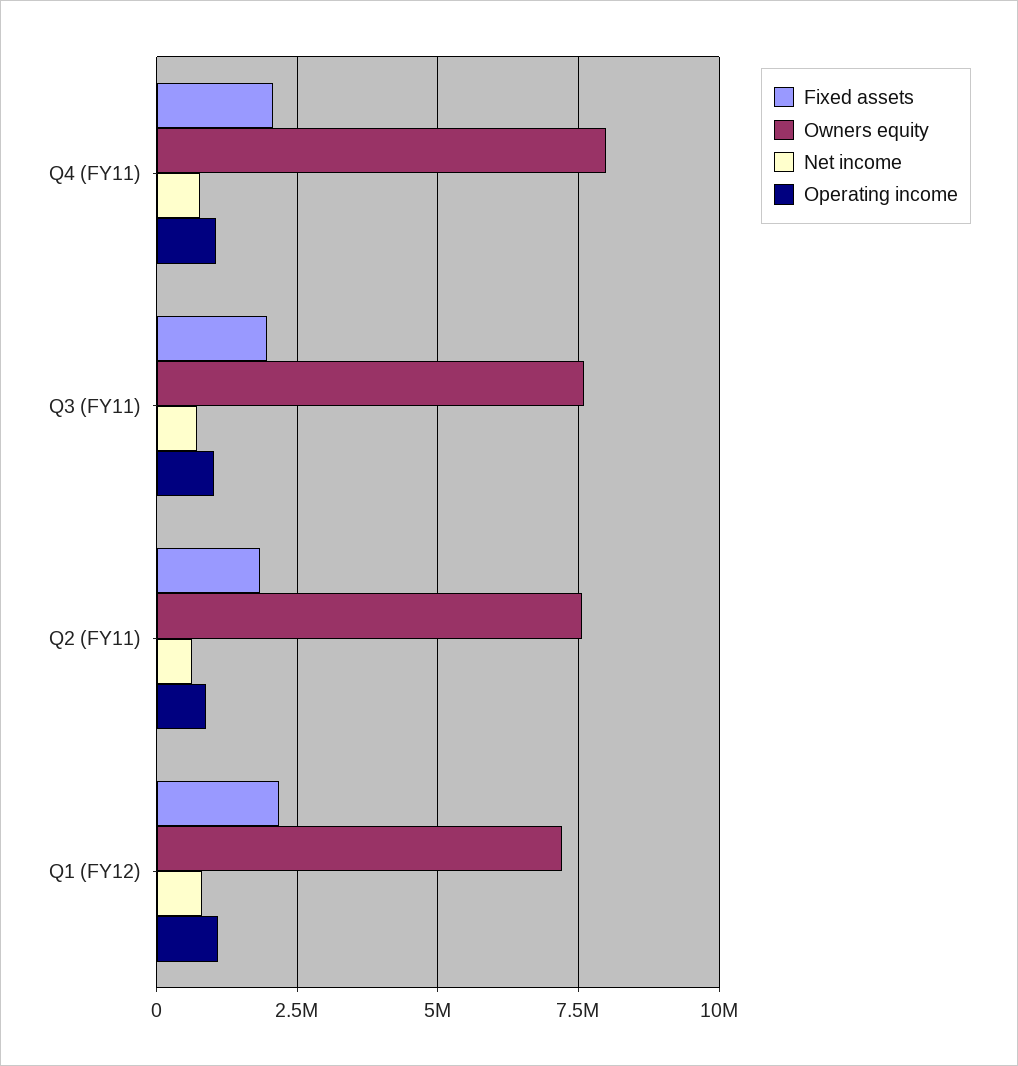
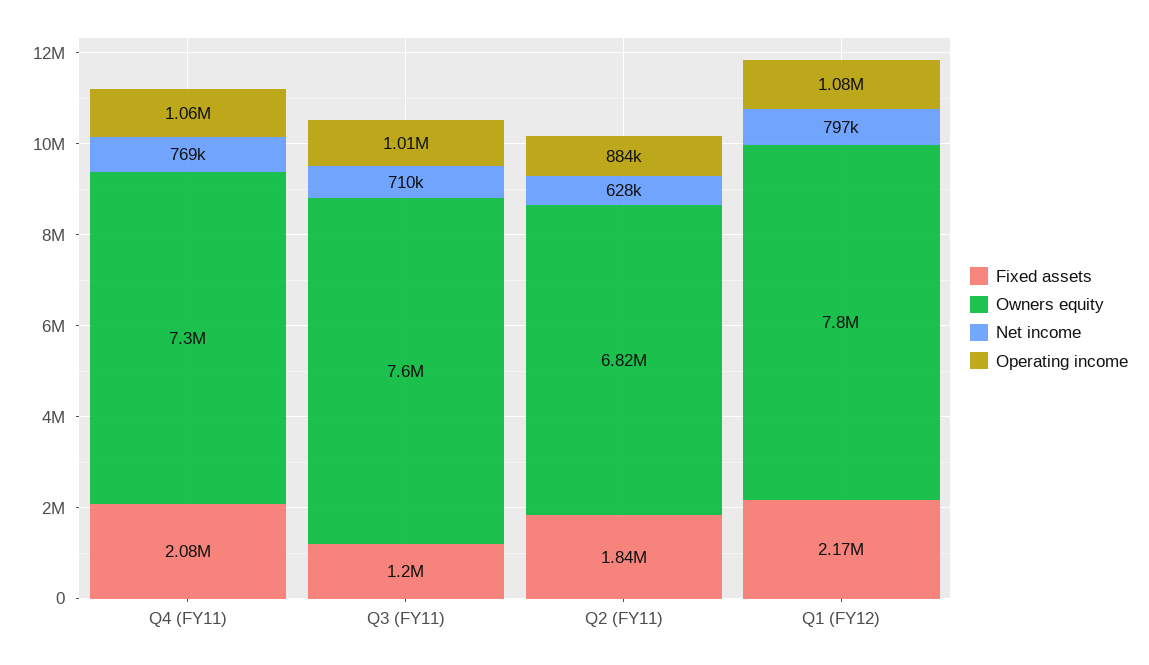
  {
    "Fixed assets": {
      "Q4 (FY11)": 2080000,
-     "Q3 (FY11)": 2000000,
+     "Q3 (FY11)": 1200000,
      "Q2 (FY11)": 1840000,
      "Q1 (FY12)": 2170000
    },
    "Owners equity": {
-     "Q4 (FY11)": 8000000,
+     "Q4 (FY11)": 7300000,
      "Q3 (FY11)": 7600000,
-     "Q2 (FY11)": 7500000,
+     "Q2 (FY11)": 6820000,
-     "Q1 (FY12)": 7250000
+     "Q1 (FY12)": 7800000
    },
    "Net income": {
      "Q4 (FY11)": 769000,
      "Q3 (FY11)": 710000,
      "Q2 (FY11)": 628000,
      "Q1 (FY12)": 797000
    },
    "Operating income": {
      "Q4 (FY11)": 1060000,
      "Q3 (FY11)": 1010000,
      "Q2 (FY11)": 884000,
      "Q1 (FY12)": 1080000
    }
  }

